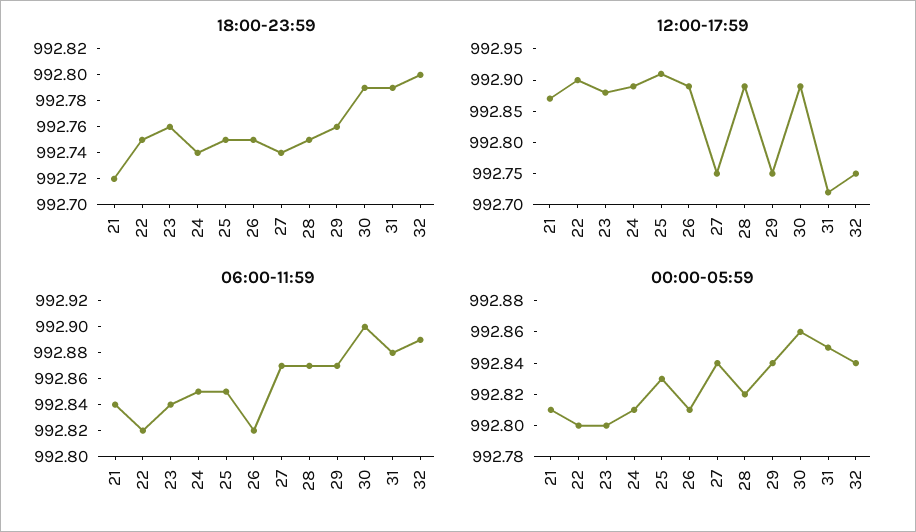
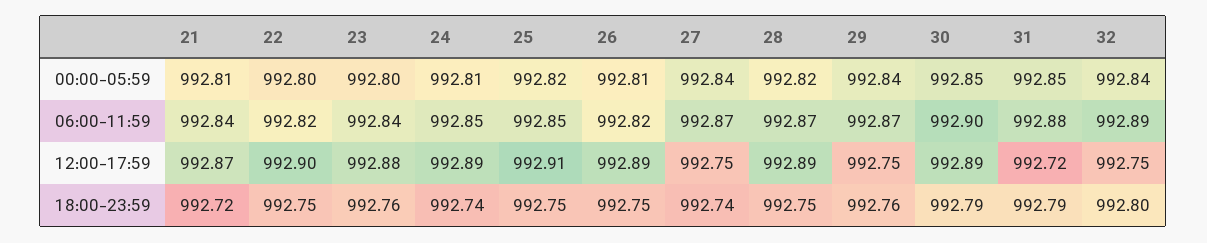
  {
    "18:00-23:59": {
      "21": 992.72,
      "22": 992.75,
      "23": 992.76,
      "24": 992.74,
      "25": 992.75,
      "26": 992.75,
      "27": 992.74,
      "28": 992.75,
      "29": 992.76,
      "30": 992.79,
      "31": 992.79,
      "32": 992.8
    },
    "12:00-17:59": {
      "21": 992.87,
      "22": 992.9,
      "23": 992.88,
      "24": 992.89,
      "25": 992.91,
      "26": 992.89,
      "27": 992.75,
      "28": 992.89,
      "29": 992.75,
      "30": 992.89,
      "31": 992.72,
      "32": 992.75
    },
    "06:00-11:59": {
      "21": 992.84,
      "22": 992.82,
      "23": 992.84,
      "24": 992.85,
      "25": 992.85,
      "26": 992.82,
      "27": 992.87,
      "28": 992.87,
      "29": 992.87,
      "30": 992.9,
      "31": 992.88,
      "32": 992.89
    },
    "00:00-05:59": {
      "21": 992.81,
      "22": 992.8,
      "23": 992.8,
      "24": 992.81,
-     "25": 992.83,
+     "25": 992.82,
      "26": 992.81,
      "27": 992.84,
      "28": 992.82,
      "29": 992.84,
-     "30": 992.86,
+     "30": 992.85,
      "31": 992.85,
      "32": 992.84
    }
  }

